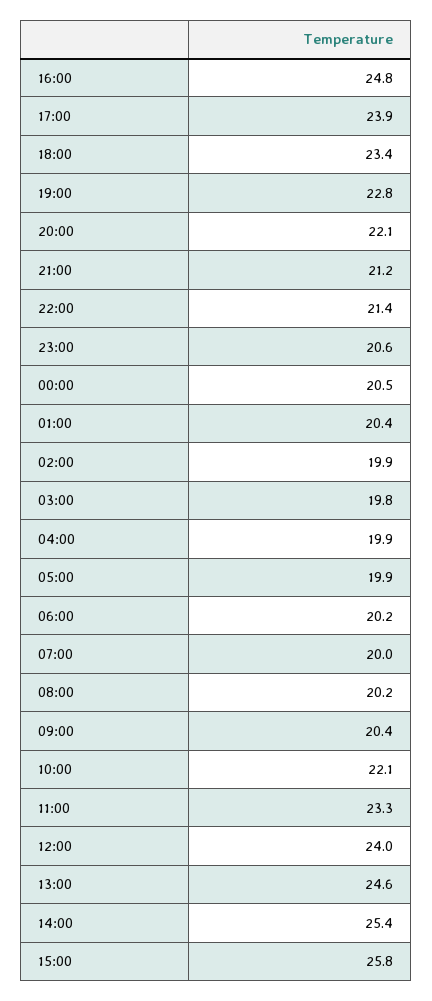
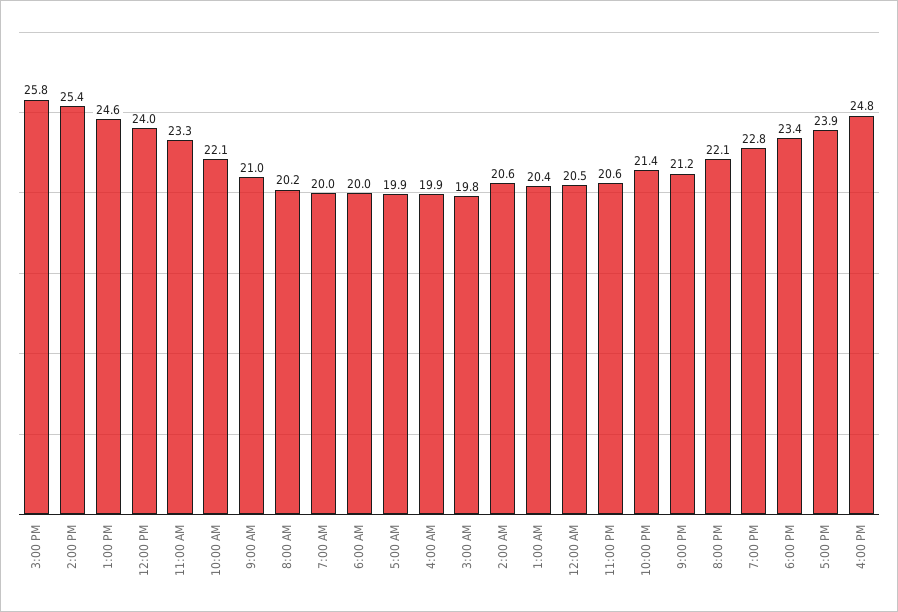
  {
    "16:00": 24.8,
    "17:00": 23.9,
    "18:00": 23.4,
    "19:00": 22.8,
    "20:00": 22.1,
    "21:00": 21.2,
    "22:00": 21.4,
    "23:00": 20.6,
    "00:00": 20.5,
    "01:00": 20.4,
-   "02:00": 19.9,
+   "02:00": 20.6,
    "03:00": 19.8,
    "04:00": 19.9,
    "05:00": 19.9,
-   "06:00": 20.2,
+   "06:00": 20,
    "07:00": 20,
    "08:00": 20.2,
-   "09:00": 20.4,
+   "09:00": 21,
    "10:00": 22.1,
    "11:00": 23.3,
    "12:00": 24,
    "13:00": 24.6,
    "14:00": 25.4,
    "15:00": 25.8
  }

